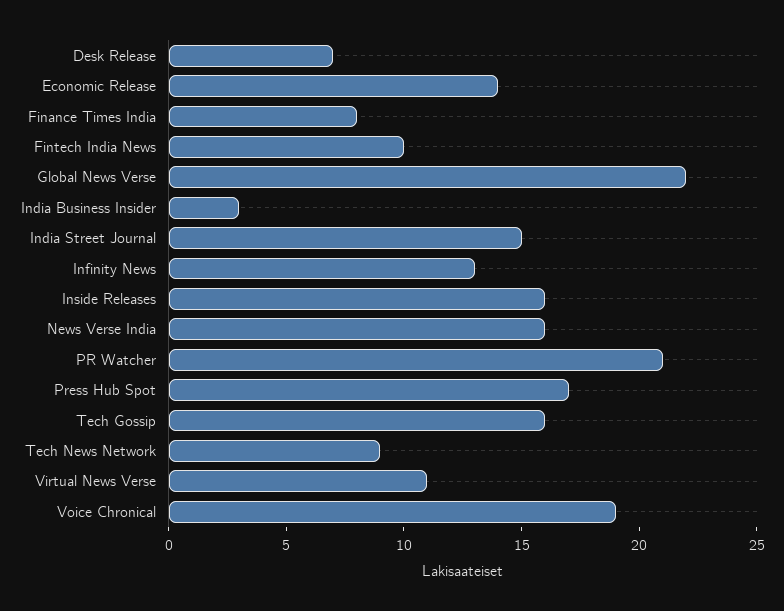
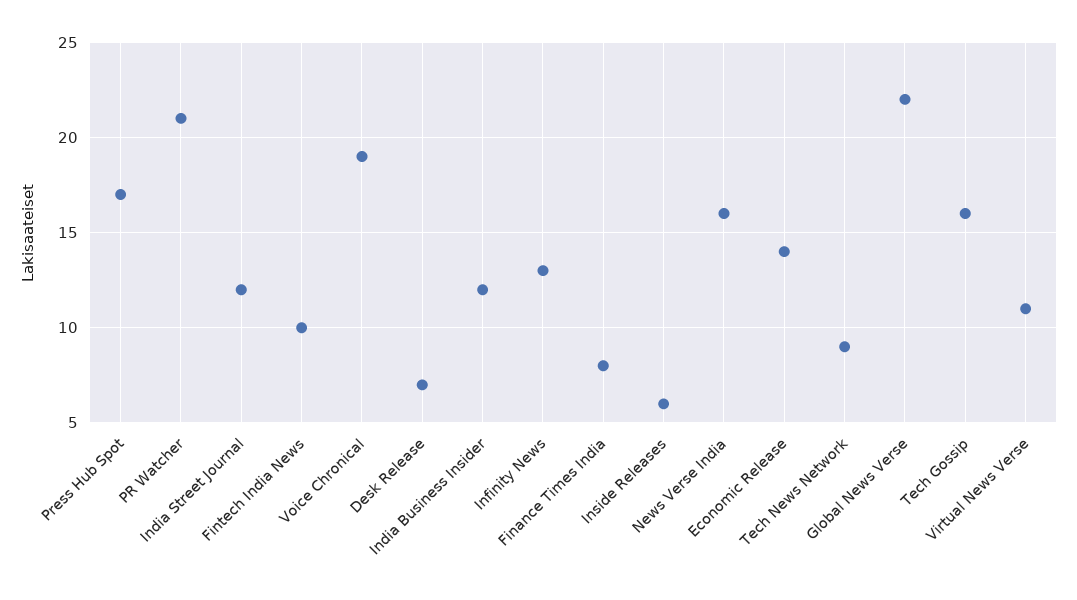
  {
    "Desk Release": 7,
    "Economic Release": 14,
    "Finance Times India": 8,
    "Fintech India News": 10,
    "Global News Verse": 22,
-   "India Business Insider": 3,
+   "India Business Insider": 12,
-   "India Street Journal": 15,
+   "India Street Journal": 12,
    "Infinity News": 13,
-   "Inside Releases": 16,
+   "Inside Releases": 6,
    "News Verse India": 16,
    "PR Watcher": 21,
    "Press Hub Spot": 17,
    "Tech Gossip": 16,
    "Tech News Network": 9,
    "Virtual News Verse": 11,
    "Voice Chronical": 19
  }

